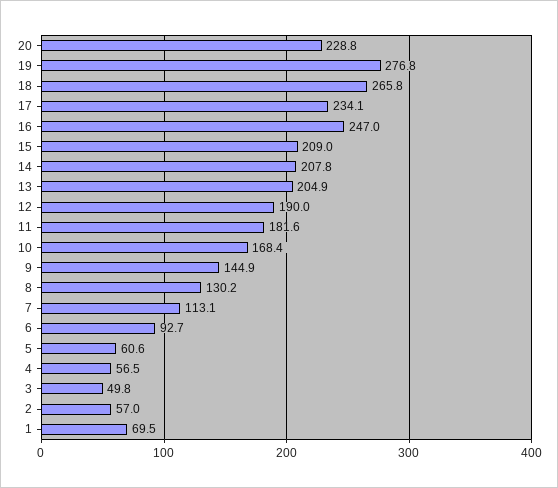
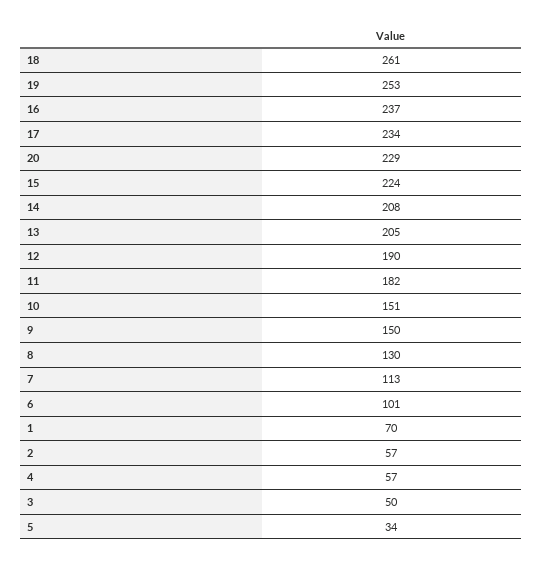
  {
    "20": 228.8,
-   "19": 276.8,
+   "19": 253,
-   "18": 265.8,
+   "18": 261,
    "17": 234.1,
-   "16": 247,
+   "16": 237,
-   "15": 209,
+   "15": 224,
    "14": 207.8,
    "13": 204.9,
    "12": 190,
    "11": 181.6,
-   "10": 168.4,
+   "10": 151,
-   "9": 144.9,
+   "9": 150,
    "8": 130.2,
    "7": 113.1,
-   "6": 92.7,
+   "6": 101,
-   "5": 60.6,
+   "5": 34,
    "4": 56.5,
    "3": 49.8,
    "2": 57,
    "1": 69.5
  }

